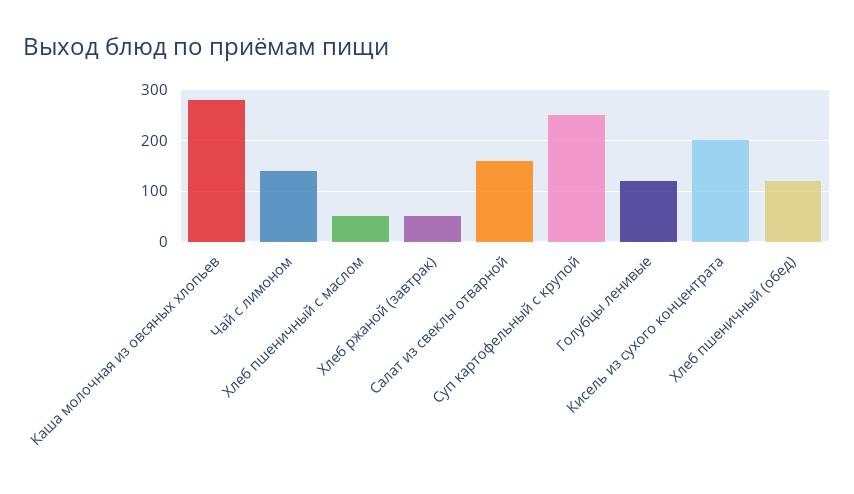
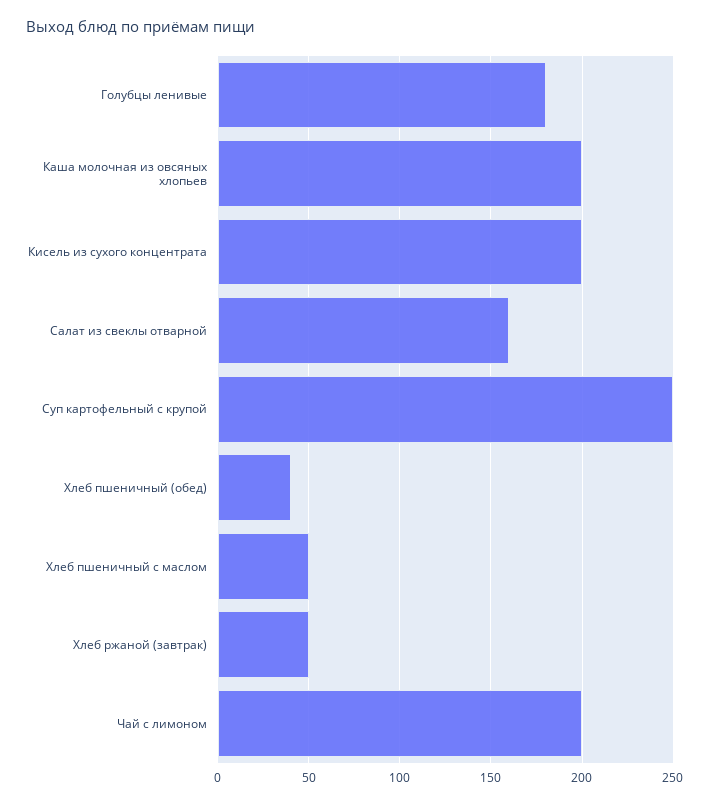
  {
-   "Каша молочная из овсяных хлопьев": 280,
+   "Каша молочная из овсяных хлопьев": 200,
-   "Чай с лимоном": 140,
+   "Чай с лимоном": 200,
    "Хлеб пшеничный с маслом": 50,
    "Хлеб ржаной (завтрак)": 50,
    "Салат из свеклы отварной": 160,
    "Суп картофельный с крупой": 250,
-   "Голубцы ленивые": 120,
+   "Голубцы ленивые": 180,
    "Кисель из сухого концентрата": 200,
-   "Хлеб пшеничный (обед)": 120
+   "Хлеб пшеничный (обед)": 40
  }

